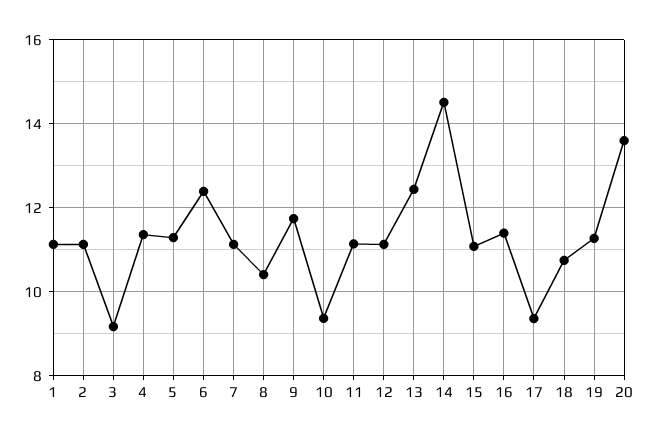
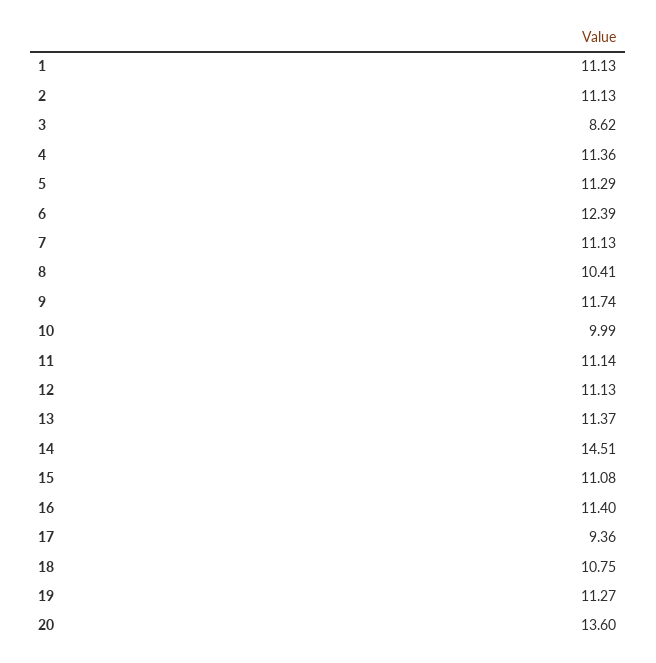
  {
    "1": 11.13,
    "2": 11.13,
-   "3": 9.2,
+   "3": 8.62,
    "4": 11.36,
    "5": 11.29,
    "6": 12.39,
    "7": 11.13,
    "8": 10.41,
    "9": 11.74,
-   "10": 9.4,
+   "10": 9.99,
    "11": 11.14,
    "12": 11.13,
-   "13": 12.4,
+   "13": 11.37,
    "14": 14.51,
    "15": 11.08,
    "16": 11.4,
    "17": 9.36,
    "18": 10.75,
    "19": 11.27,
    "20": 13.6
  }

